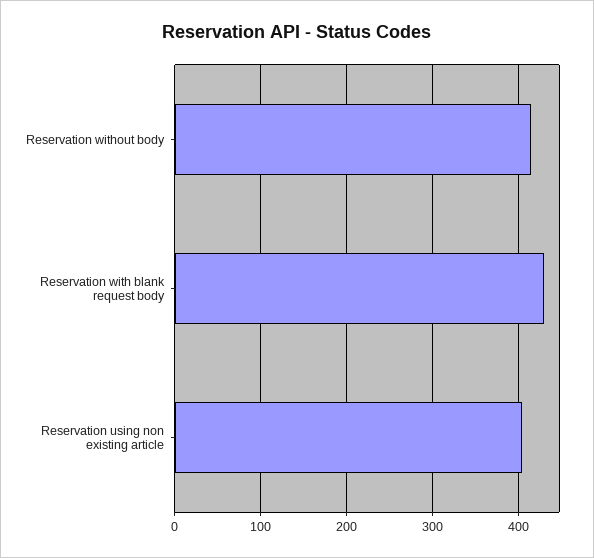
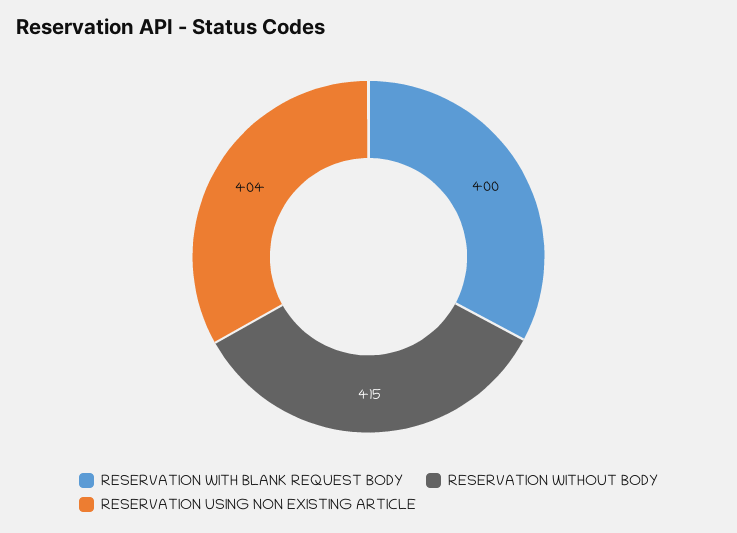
  {
    "Reservation without body": 415,
-   "Reservation with blank request body": 430,
+   "Reservation with blank request body": 400,
    "Reservation using non existing article": 404
  }

